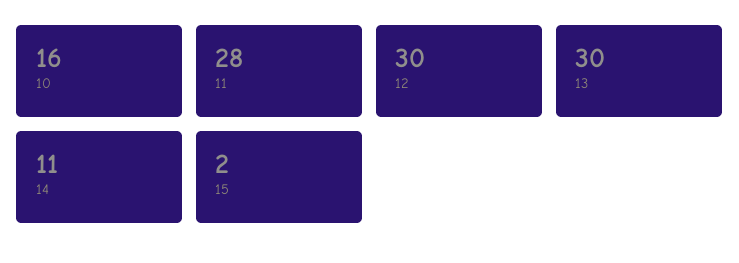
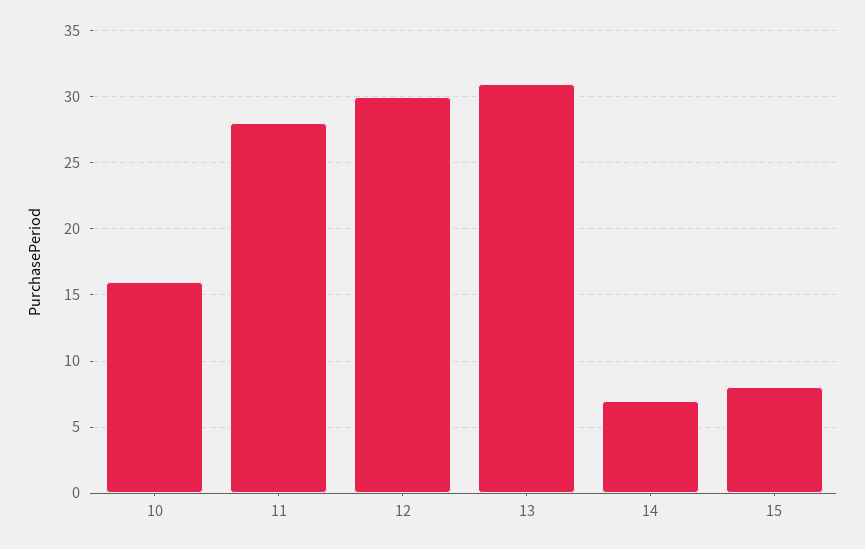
  {
    "10": 16,
    "11": 28,
    "12": 30,
-   "13": 30,
+   "13": 31,
-   "14": 11,
+   "14": 7,
-   "15": 2
+   "15": 8
  }

